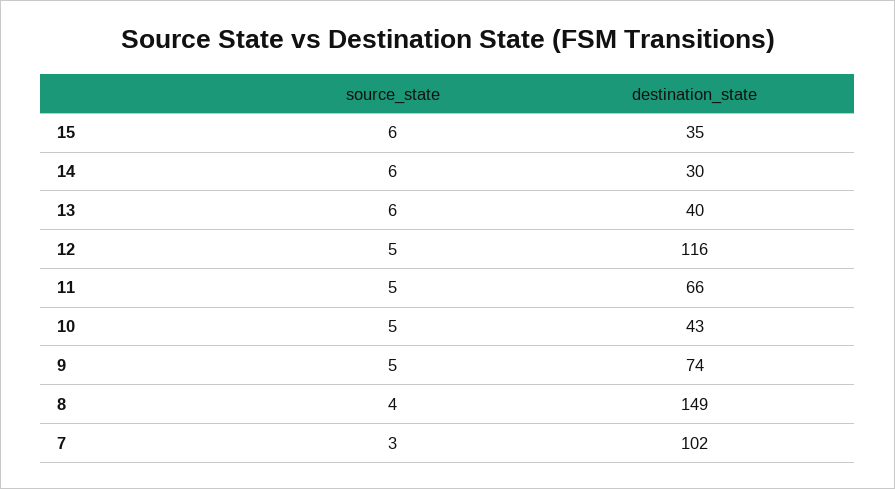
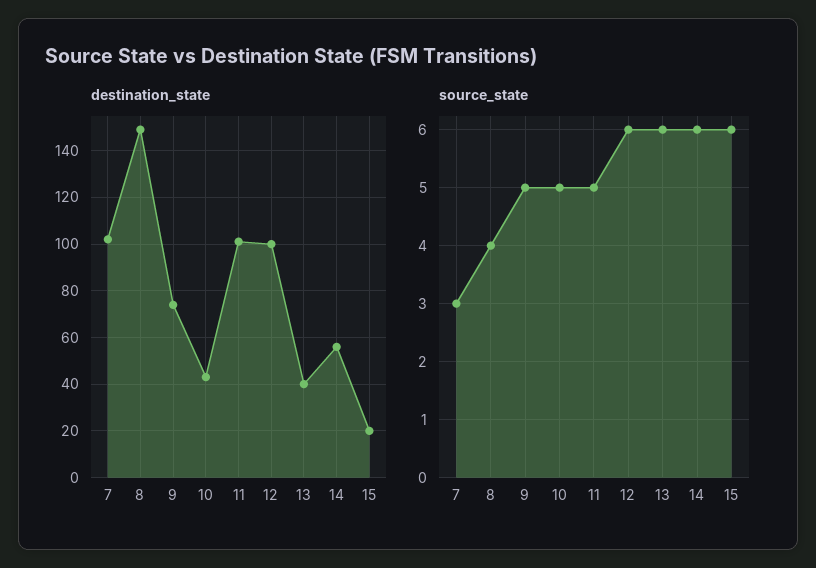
  {
    "source_state": {
      "15": 6,
      "14": 6,
      "13": 6,
-     "12": 5,
+     "12": 6,
      "11": 5,
      "10": 5,
      "9": 5,
      "8": 4,
      "7": 3
    },
    "destination_state": {
-     "15": 35,
+     "15": 20,
-     "14": 30,
+     "14": 55,
      "13": 40,
-     "12": 116,
+     "12": 100,
-     "11": 66,
+     "11": 100,
      "10": 43,
      "9": 74,
      "8": 149,
      "7": 102
    }
  }

